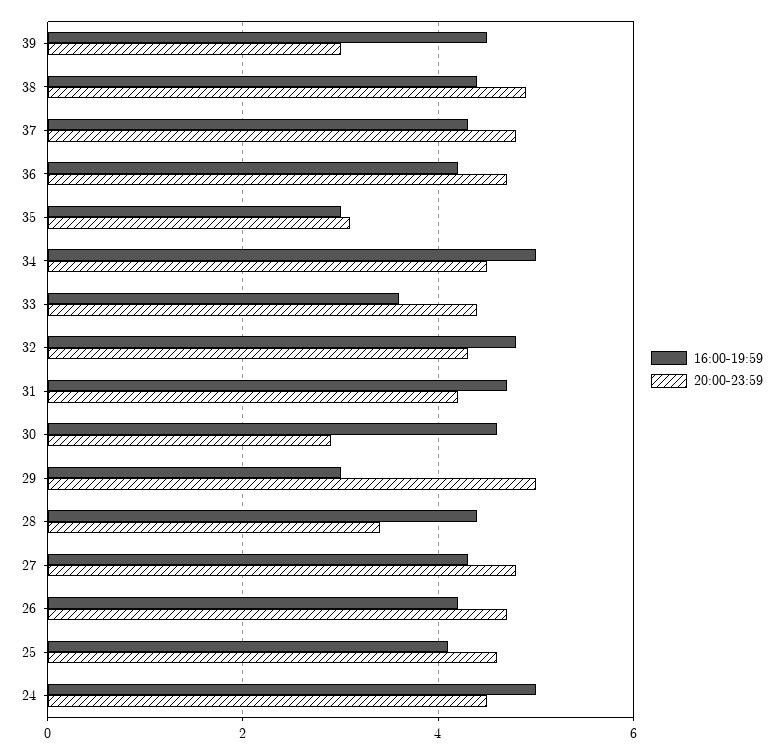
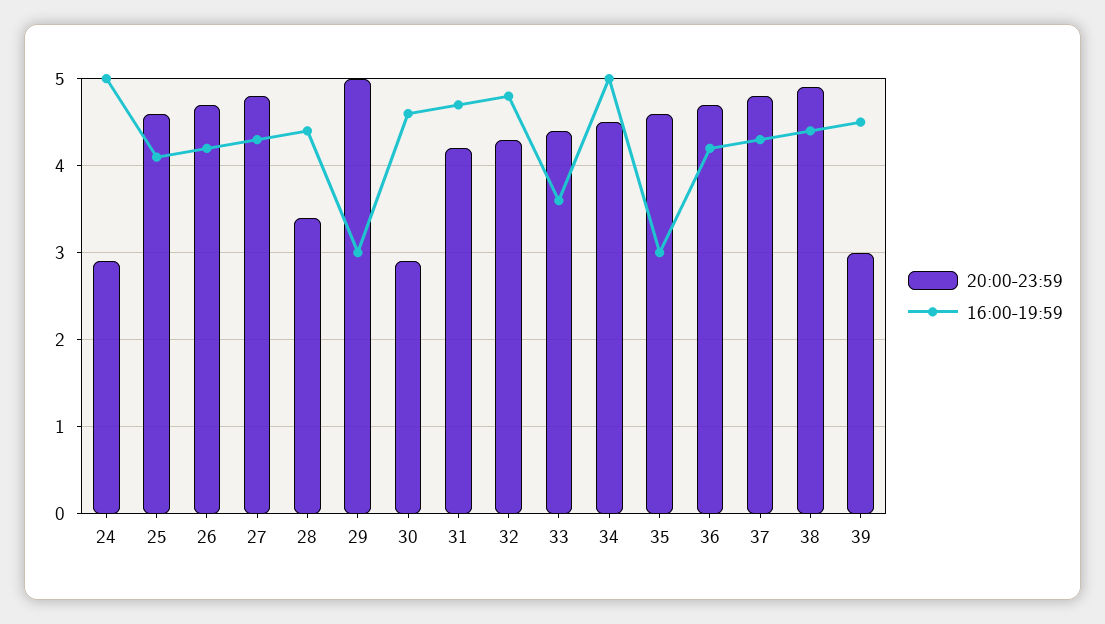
  {
    "16:00-19:59": {
      "39": 4.5,
      "38": 4.4,
      "37": 4.3,
      "36": 4.2,
      "35": 3,
      "34": 5,
      "33": 3.6,
      "32": 4.8,
      "31": 4.7,
      "30": 4.6,
      "29": 3,
      "28": 4.4,
      "27": 4.3,
      "26": 4.2,
      "25": 4.1,
      "24": 5
    },
    "20:00-23:59": {
      "39": 3,
      "38": 4.9,
      "37": 4.8,
      "36": 4.7,
-     "35": 3,
+     "35": 4.6,
      "34": 4.5,
      "33": 4.4,
      "32": 4.3,
      "31": 4.2,
      "30": 2.9,
      "29": 5,
      "28": 3.4,
      "27": 4.8,
      "26": 4.7,
      "25": 4.6,
-     "24": 4.5
+     "24": 2.9
    }
  }

